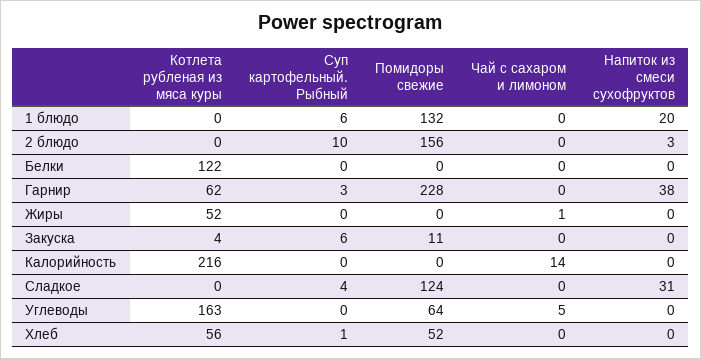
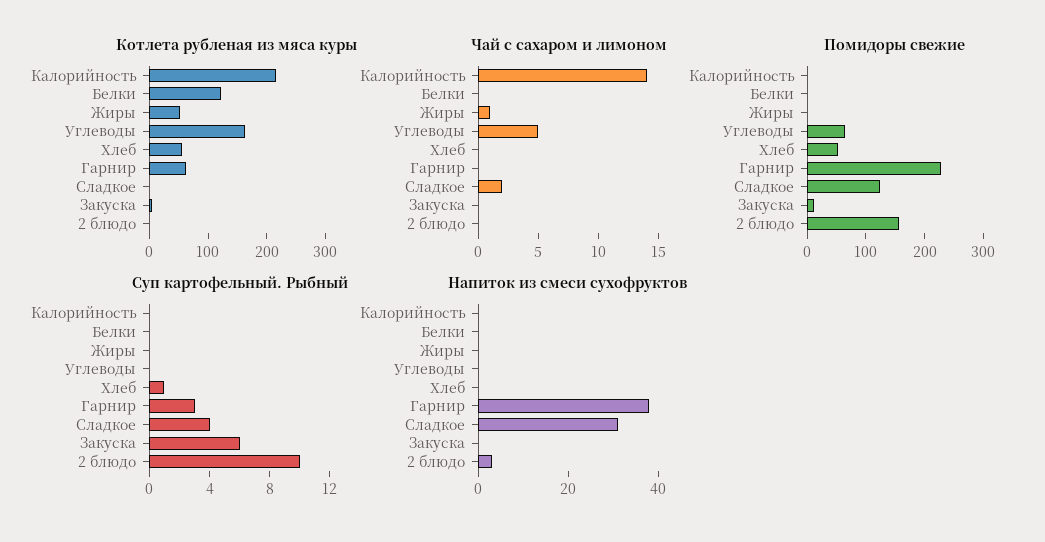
  {
    "Котлета рубленая из мяса куры": {
-     "1 блюдо": 0,
      "2 блюдо": 0,
      "Белки": 122,
      "Гарнир": 62,
      "Жиры": 52,
      "Закуска": 4,
      "Калорийность": 216,
      "Сладкое": 0,
      "Углеводы": 163,
      "Хлеб": 56
    },
    "Суп картофельный. Рыбный": {
-     "1 блюдо": 6,
      "2 блюдо": 10,
      "Белки": 0,
      "Гарнир": 3,
      "Жиры": 0,
      "Закуска": 6,
      "Калорийность": 0,
      "Сладкое": 4,
      "Углеводы": 0,
      "Хлеб": 1
    },
    "Помидоры свежие": {
-     "1 блюдо": 132,
      "2 блюдо": 156,
      "Белки": 0,
      "Гарнир": 228,
      "Жиры": 0,
      "Закуска": 11,
      "Калорийность": 0,
      "Сладкое": 124,
      "Углеводы": 64,
      "Хлеб": 52
    },
    "Чай с сахаром и лимоном": {
-     "1 блюдо": 0,
      "2 блюдо": 0,
      "Белки": 0,
      "Гарнир": 0,
      "Жиры": 1,
      "Закуска": 0,
      "Калорийность": 14,
-     "Сладкое": 0,
+     "Сладкое": 2,
      "Углеводы": 5,
      "Хлеб": 0
    },
    "Напиток из смеси сухофруктов": {
-     "1 блюдо": 20,
      "2 блюдо": 3,
      "Белки": 0,
      "Гарнир": 38,
      "Жиры": 0,
      "Закуска": 0,
      "Калорийность": 0,
      "Сладкое": 31,
      "Углеводы": 0,
      "Хлеб": 0
    }
  }

